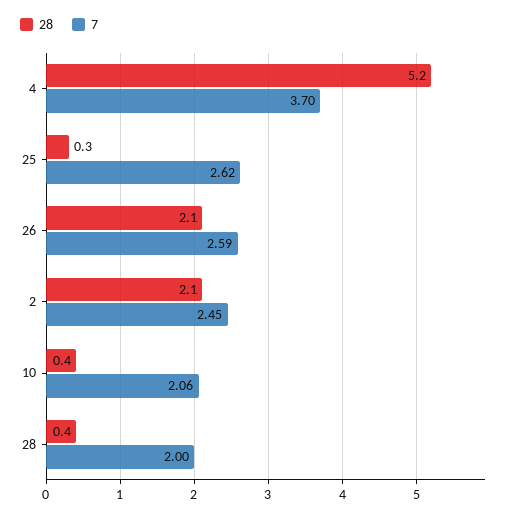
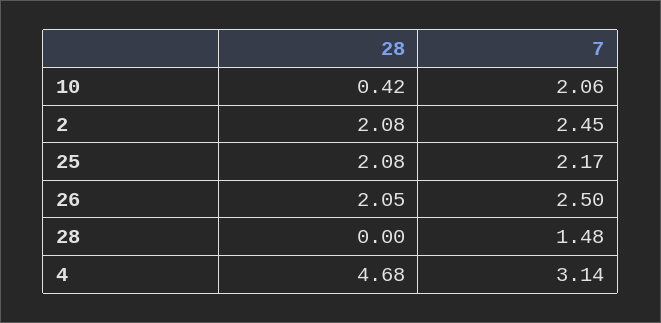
  {
    "28": {
-     "4": 5.2,
+     "4": 4.68,
-     "25": 0.3,
+     "25": 2.08,
      "26": 2.05,
      "2": 2.08,
      "10": 0.42,
-     "28": 0.4
+     "28": 0
    },
    "7": {
-     "4": 3.7,
+     "4": 3.14,
-     "25": 2.62,
+     "25": 2.17,
-     "26": 2.59,
+     "26": 2.5,
      "2": 2.45,
      "10": 2.06,
-     "28": 2
+     "28": 1.48
    }
  }

